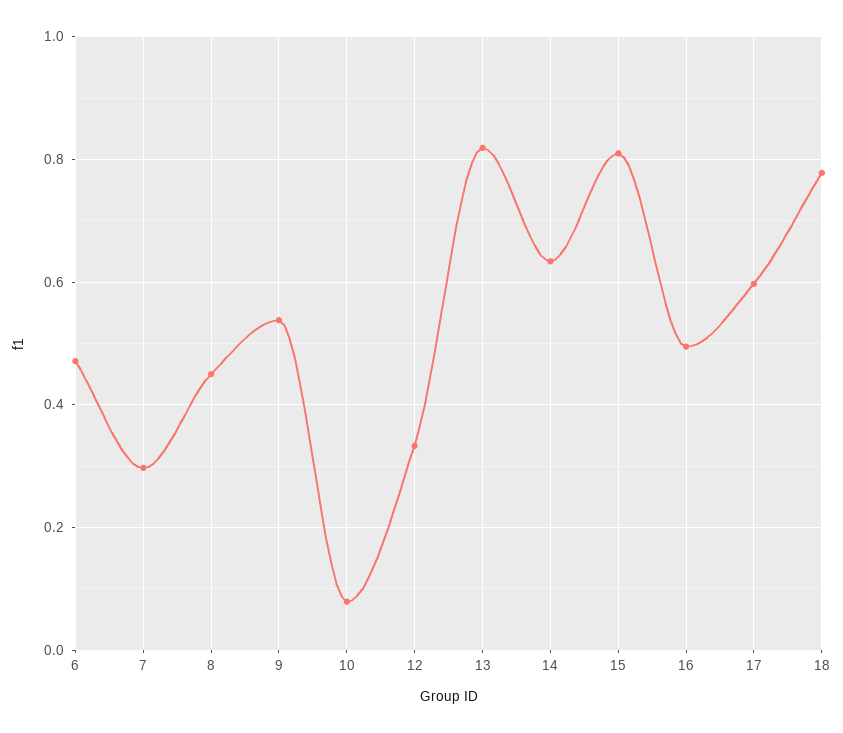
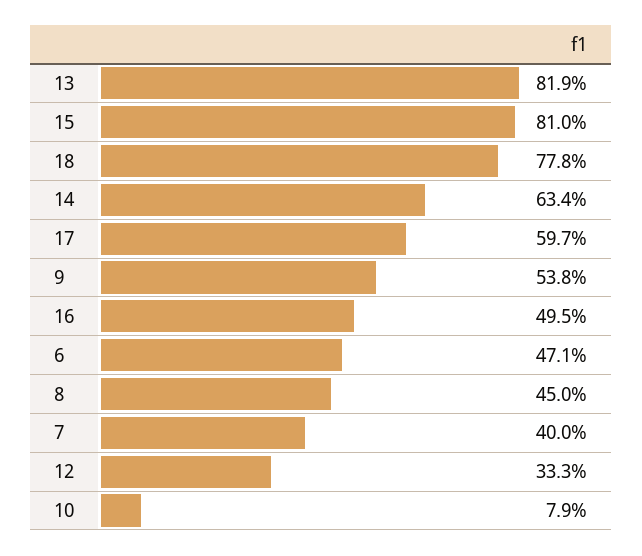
  {
    "6": 0.471,
-   "7": 0.3,
+   "7": 0.4,
    "8": 0.45,
    "9": 0.538,
    "10": 0.079,
    "12": 0.333,
    "13": 0.819,
    "14": 0.634,
    "15": 0.81,
    "16": 0.495,
    "17": 0.597,
    "18": 0.778
  }

